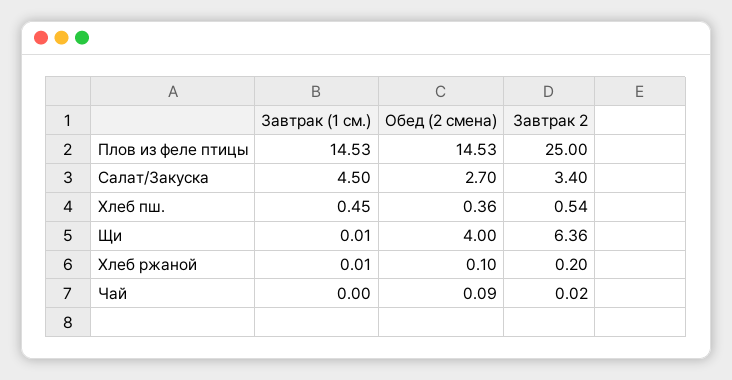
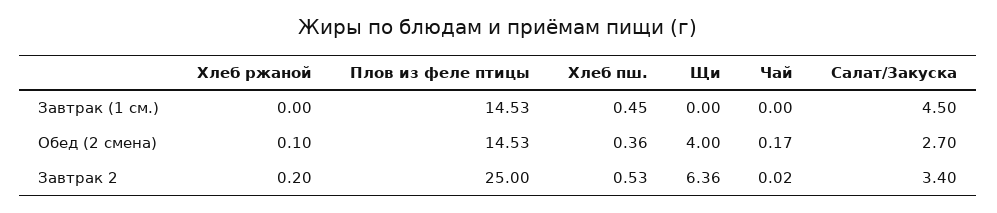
  {
    "Завтрак (1 см.)": {
      "Плов из феле птицы": 14.53,
      "Салат/Закуска": 4.5,
      "Хлеб пш.": 0.45,
-     "Щи": 0.01,
+     "Щи": 0,
-     "Хлеб ржаной": 0.01,
+     "Хлеб ржаной": 0,
      "Чай": 0
    },
    "Обед (2 смена)": {
      "Плов из феле птицы": 14.53,
      "Салат/Закуска": 2.7,
      "Хлеб пш.": 0.36,
      "Щи": 4,
      "Хлеб ржаной": 0.1,
-     "Чай": 0.09
+     "Чай": 0.17
    },
    "Завтрак 2": {
      "Плов из феле птицы": 25,
      "Салат/Закуска": 3.4,
-     "Хлеб пш.": 0.54,
+     "Хлеб пш.": 0.53,
      "Щи": 6.36,
      "Хлеб ржаной": 0.2,
      "Чай": 0.02
    }
  }

